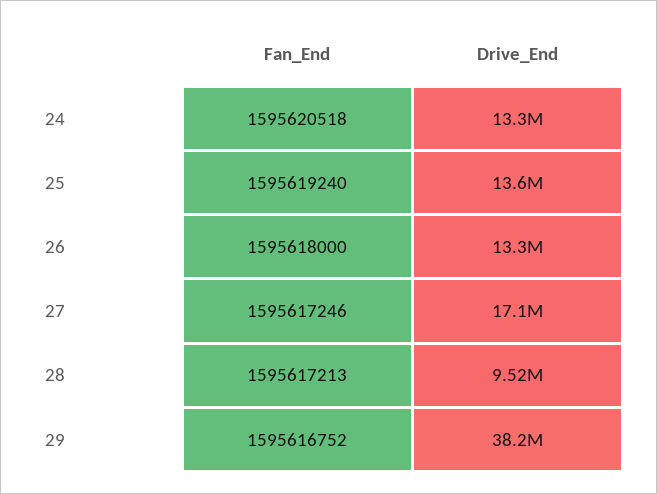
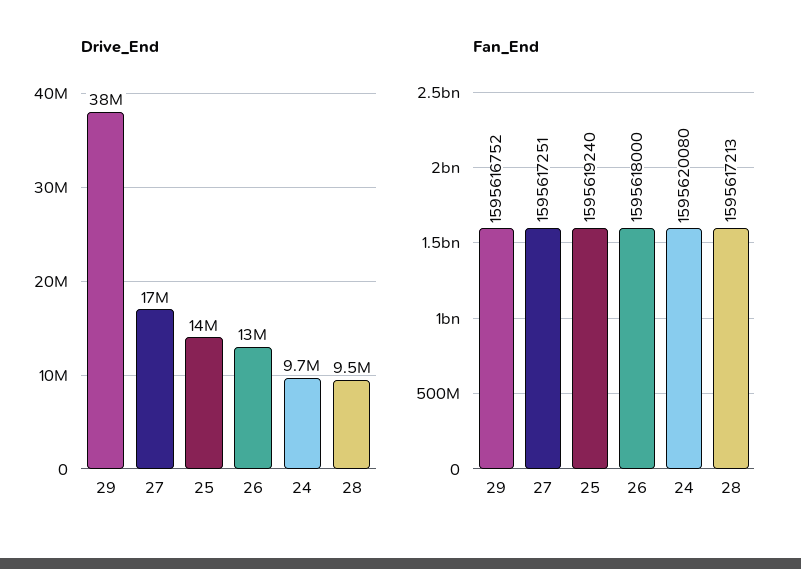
  {
    "Fan_End": {
-     "24": 1595620518,
+     "24": 1595620080,
      "25": 1595619240,
      "26": 1595618000,
-     "27": 1595617246,
+     "27": 1595617251,
      "28": 1595617213,
      "29": 1595616752
    },
    "Drive_End": {
-     "24": 13300000,
+     "24": 9700000,
      "25": 13600000,
      "26": 13300000,
      "27": 17100000,
      "28": 9520000,
      "29": 38200000
    }
  }

